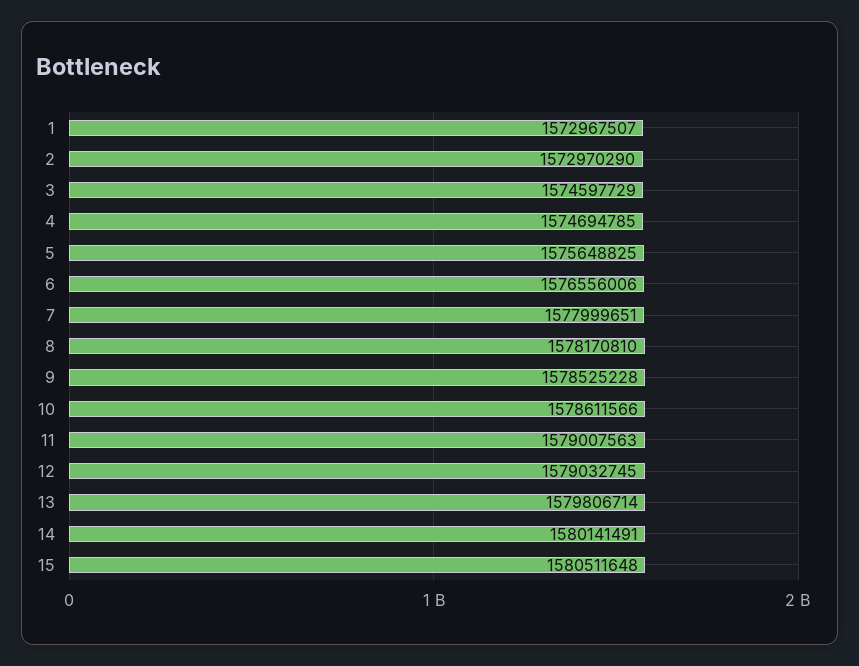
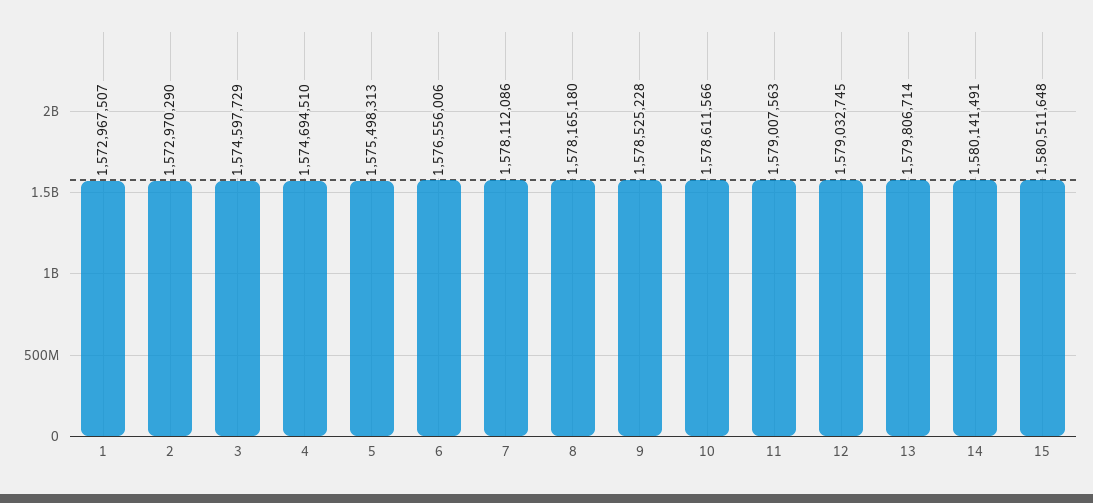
  {
    "1": 1572967507,
    "2": 1572970290,
    "3": 1574597729,
-   "4": 1574694785,
+   "4": 1574694510,
-   "5": 1575648825,
+   "5": 1575498313,
    "6": 1576556006,
-   "7": 1577999651,
+   "7": 1578112086,
-   "8": 1578170810,
+   "8": 1578165180,
    "9": 1578525228,
    "10": 1578611566,
    "11": 1579007563,
    "12": 1579032745,
    "13": 1579806714,
    "14": 1580141491,
    "15": 1580511648
  }

